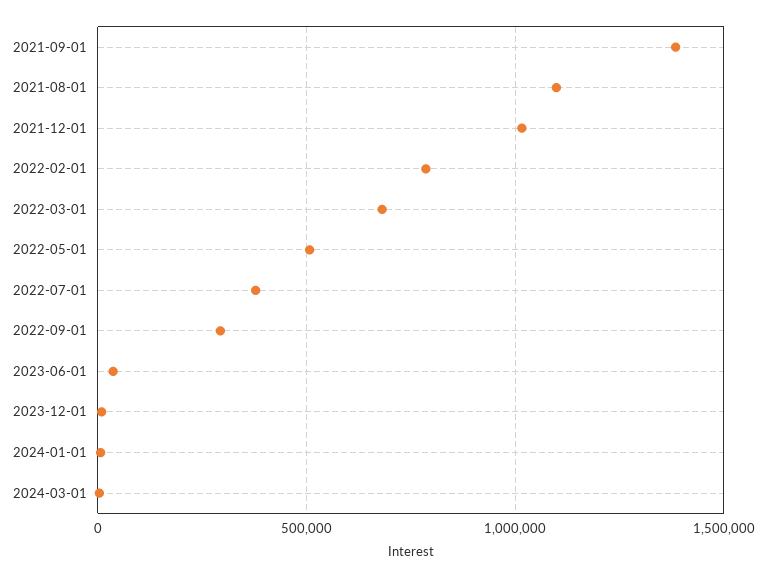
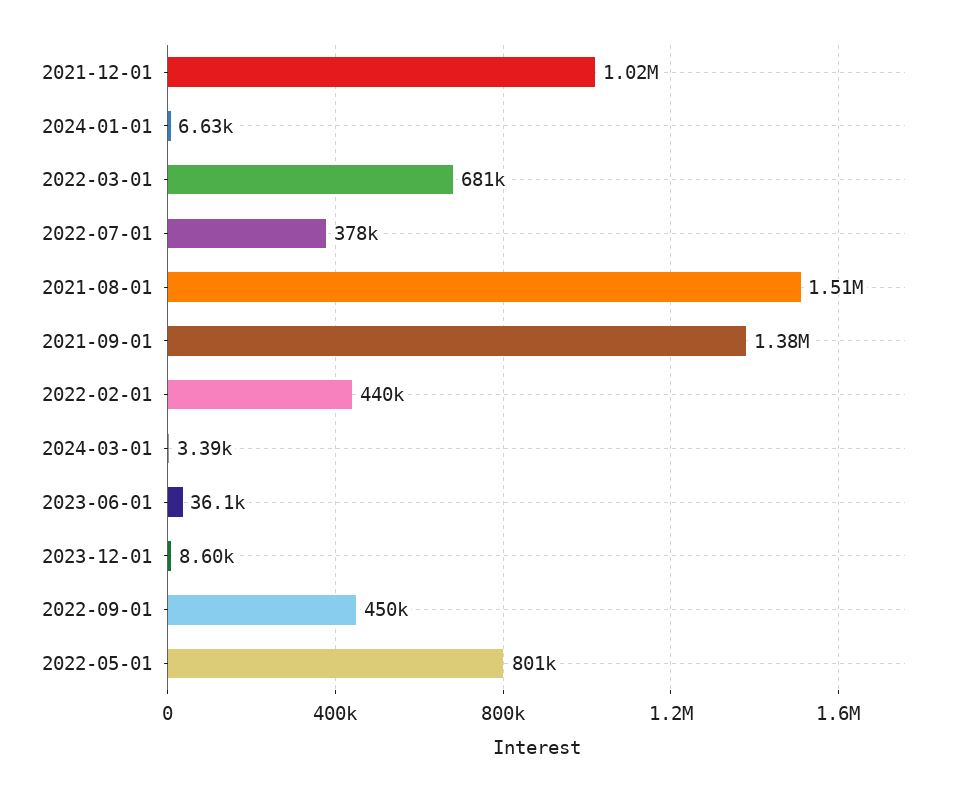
  {
    "2021-09-01": 1380000,
-   "2021-08-01": 1100000,
+   "2021-08-01": 1510000,
    "2021-12-01": 1020000,
-   "2022-02-01": 800000,
+   "2022-02-01": 440000,
    "2022-03-01": 681000,
-   "2022-05-01": 500000,
+   "2022-05-01": 801000,
    "2022-07-01": 378000,
-   "2022-09-01": 300000,
+   "2022-09-01": 450000,
    "2023-06-01": 36100,
    "2023-12-01": 8600,
    "2024-01-01": 6630,
    "2024-03-01": 3390
  }

